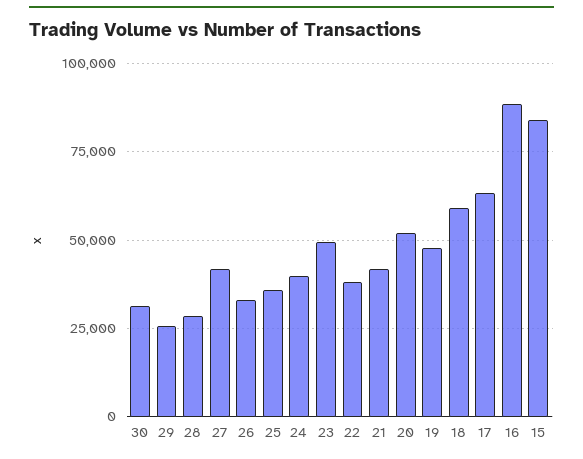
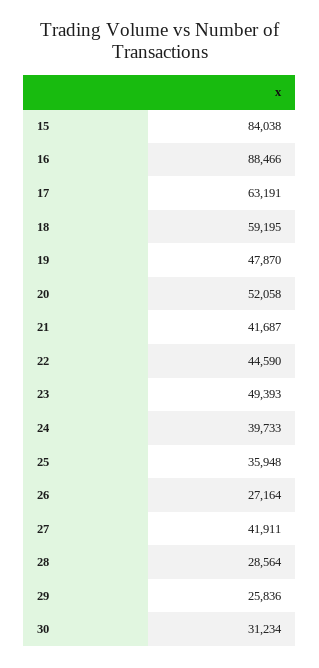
  {
    "30": 31234,
    "29": 25836,
    "28": 28564,
    "27": 41911,
-   "26": 32500,
+   "26": 27164,
    "25": 35948,
    "24": 39733,
    "23": 49393,
-   "22": 37500,
+   "22": 44590,
    "21": 41687,
    "20": 52058,
    "19": 47870,
    "18": 59195,
    "17": 63191,
    "16": 88466,
    "15": 84038
  }

